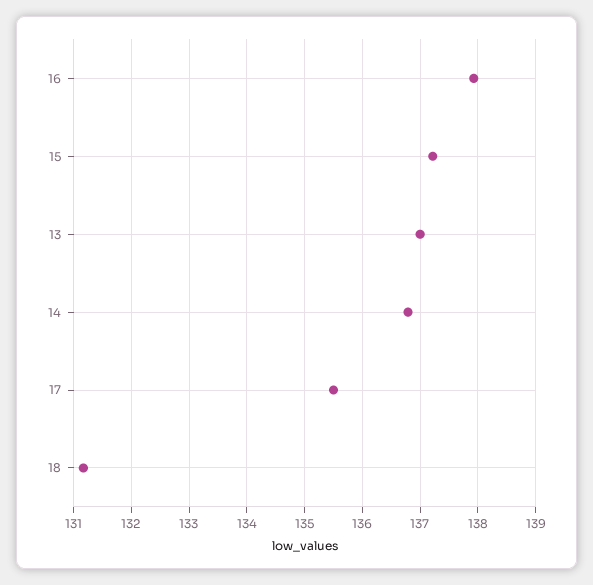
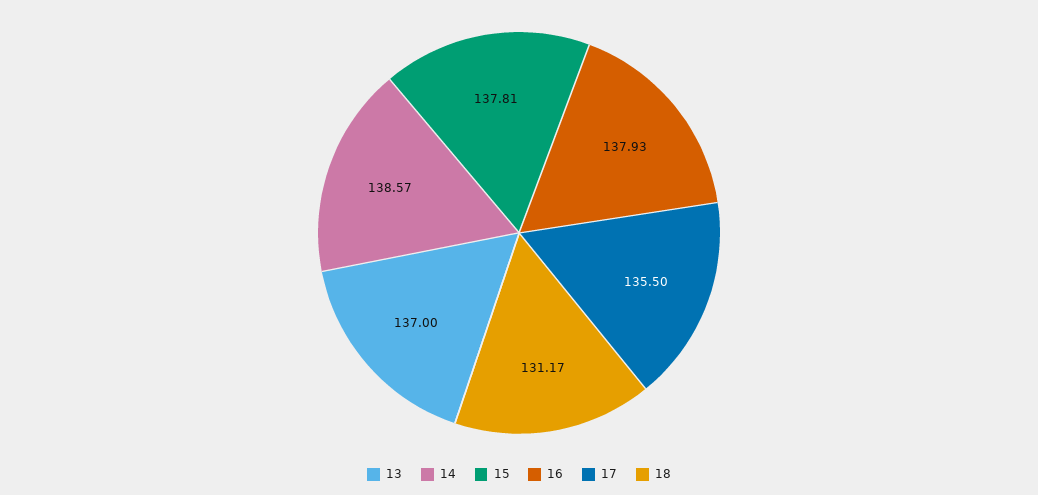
  {
    "16": 137.93,
-   "15": 137.2,
+   "15": 137.81,
    "13": 137,
-   "14": 136.8,
+   "14": 138.57,
    "17": 135.5,
    "18": 131.17
  }

